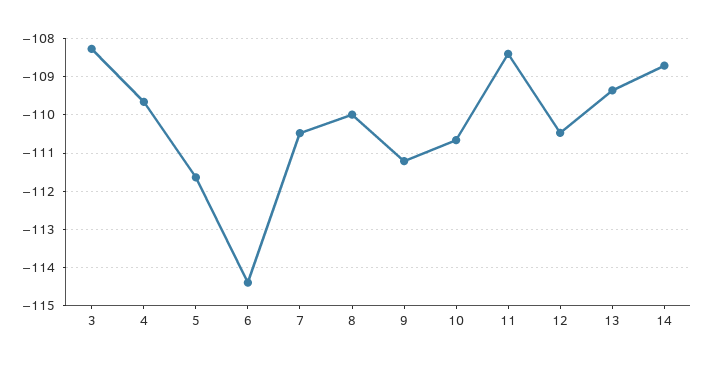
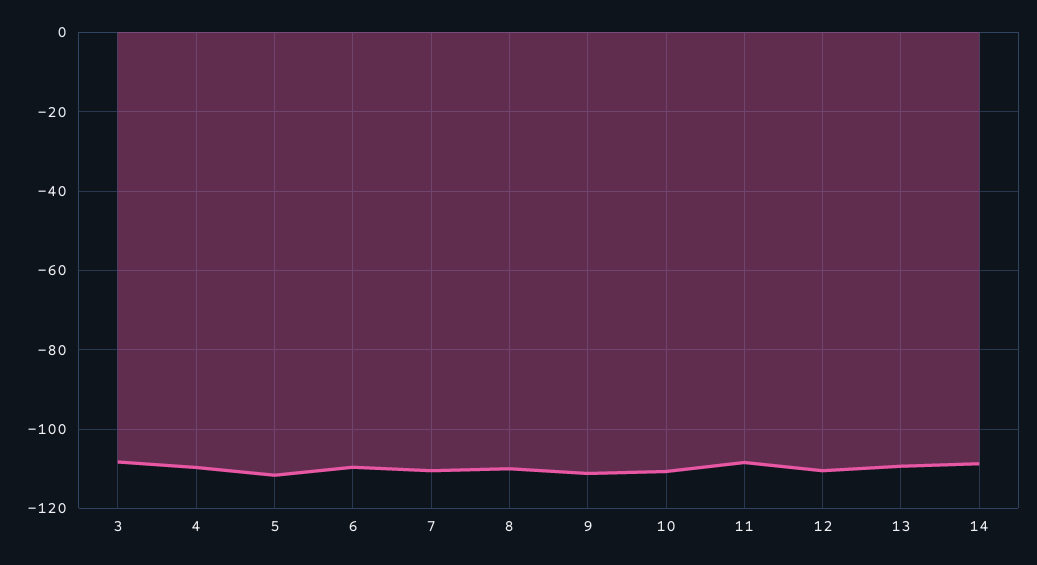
  {
    "3": -108.2,
    "4": -109.6,
    "5": -111.6,
-   "6": -114.4,
+   "6": -110,
    "7": -110.4,
    "8": -110,
    "9": -111.2,
    "10": -110.6,
    "11": -108.4,
    "12": -110.4,
    "13": -109.4,
    "14": -108.8
  }

